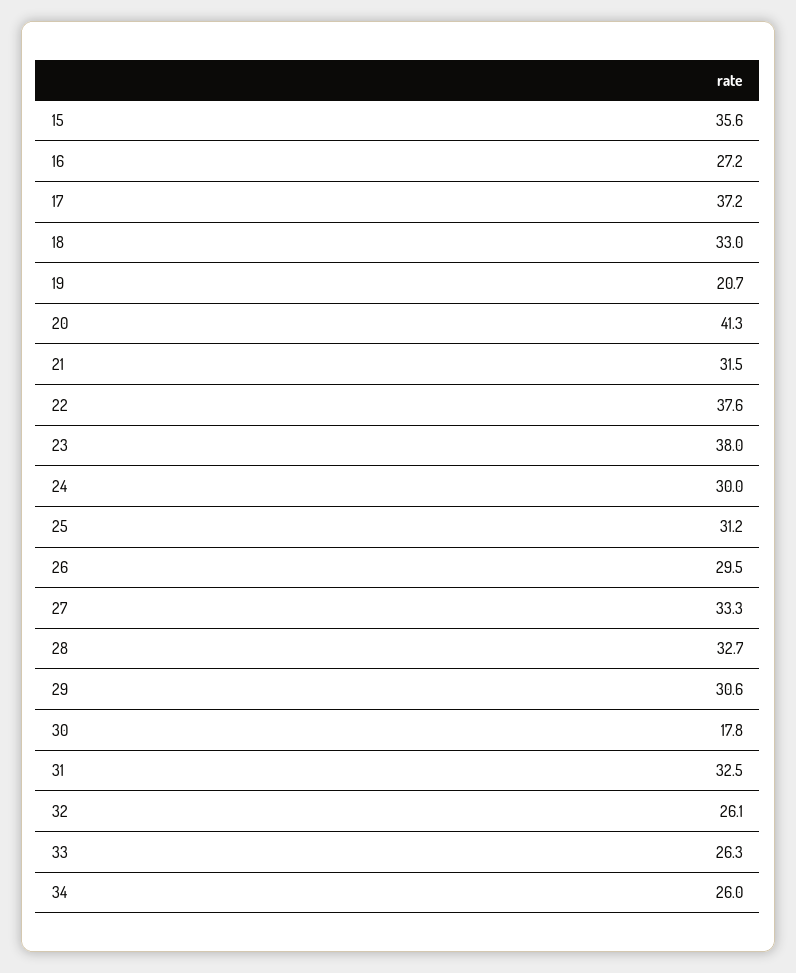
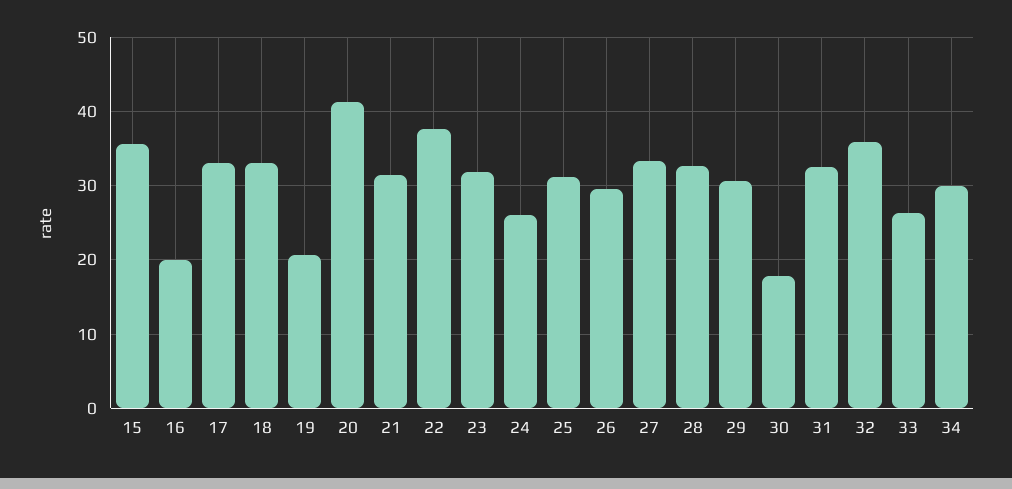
  {
    "15": 35.6,
-   "16": 27.2,
+   "16": 20,
-   "17": 37.2,
+   "17": 33,
    "18": 33,
    "19": 20.7,
    "20": 41.3,
    "21": 31.5,
    "22": 37.6,
-   "23": 38,
+   "23": 32,
-   "24": 30,
+   "24": 26,
    "25": 31.2,
    "26": 29.5,
    "27": 33.3,
    "28": 32.7,
    "29": 30.6,
    "30": 17.8,
    "31": 32.5,
-   "32": 26.1,
+   "32": 36,
    "33": 26.3,
-   "34": 26
+   "34": 30
  }

